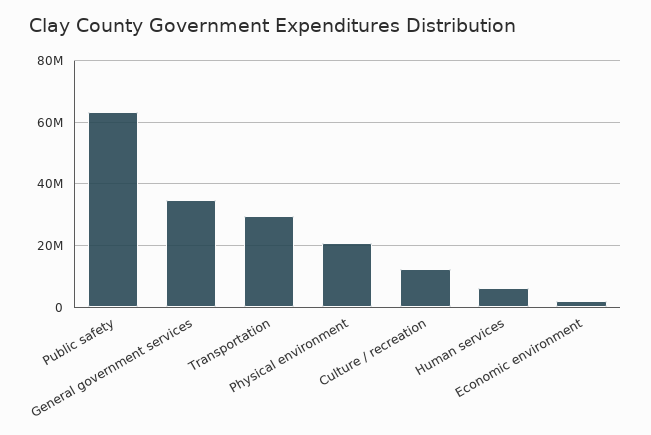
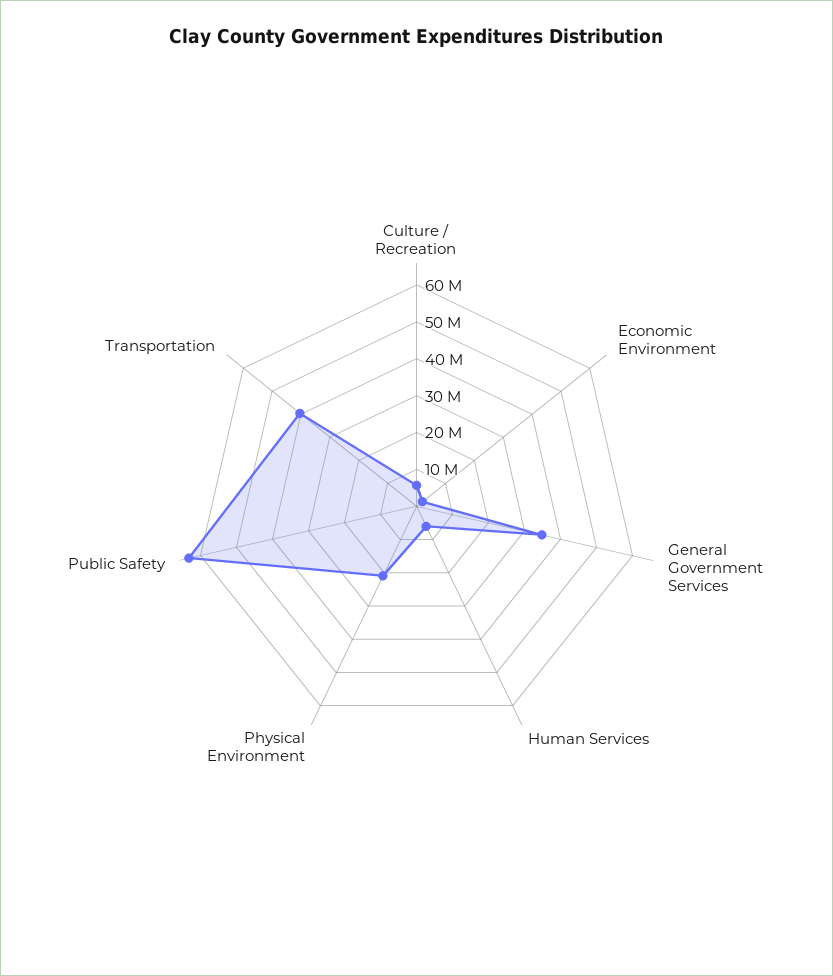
  {
    "Public safety": 64000000,
    "General government services": 34000000,
-   "Transportation": 30000000,
+   "Transportation": 40000000,
    "Physical environment": 20000000,
-   "Culture / recreation": 12000000,
+   "Culture / recreation": 5000000,
    "Human services": 6000000,
    "Economic environment": 2000000
  }

